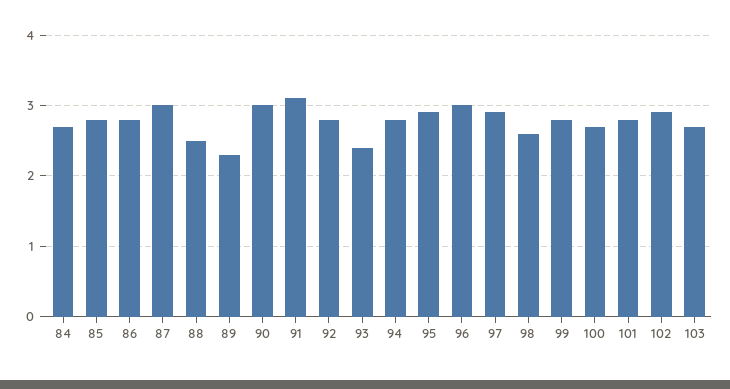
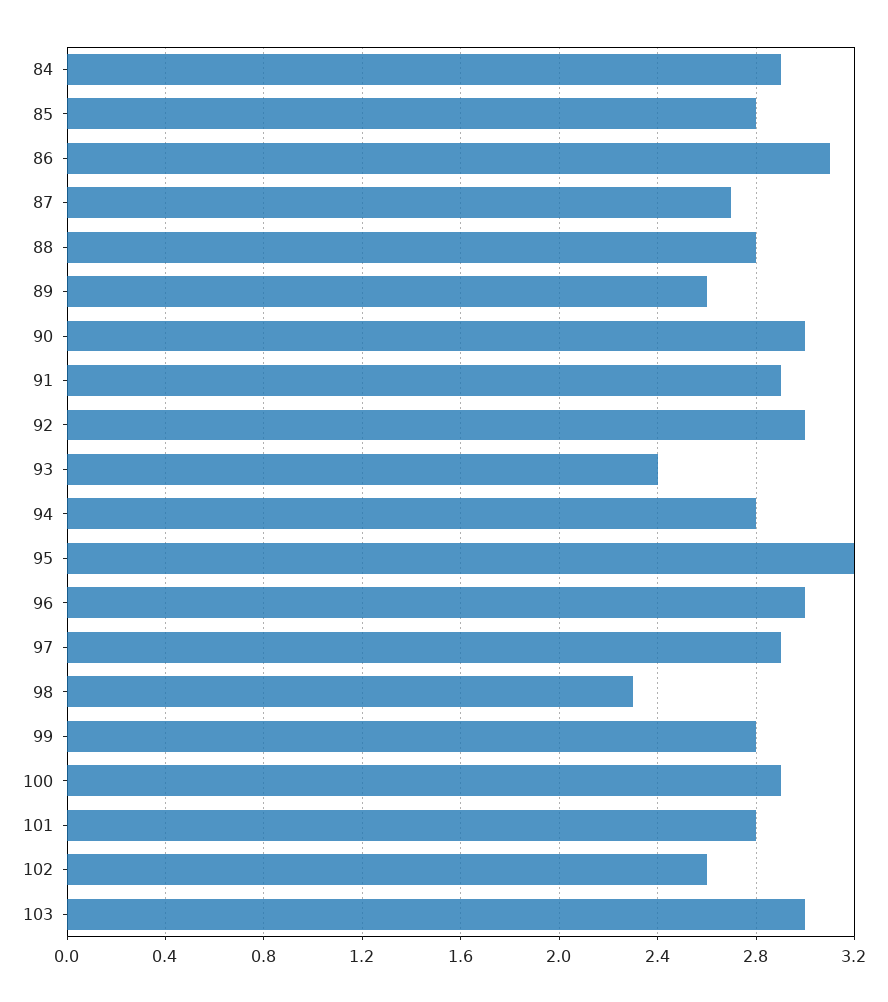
  {
-   "84": 2.7,
+   "84": 2.9,
    "85": 2.8,
-   "86": 2.8,
+   "86": 3.1,
-   "87": 3,
+   "87": 2.7,
-   "88": 2.5,
+   "88": 2.8,
-   "89": 2.3,
+   "89": 2.6,
    "90": 3,
-   "91": 3.1,
+   "91": 2.9,
-   "92": 2.8,
+   "92": 3,
    "93": 2.4,
    "94": 2.8,
-   "95": 2.9,
+   "95": 3.2,
    "96": 3,
    "97": 2.9,
-   "98": 2.6,
+   "98": 2.3,
    "99": 2.8,
-   "100": 2.7,
+   "100": 2.9,
    "101": 2.8,
-   "102": 2.9,
+   "102": 2.6,
-   "103": 2.7
+   "103": 3
  }

